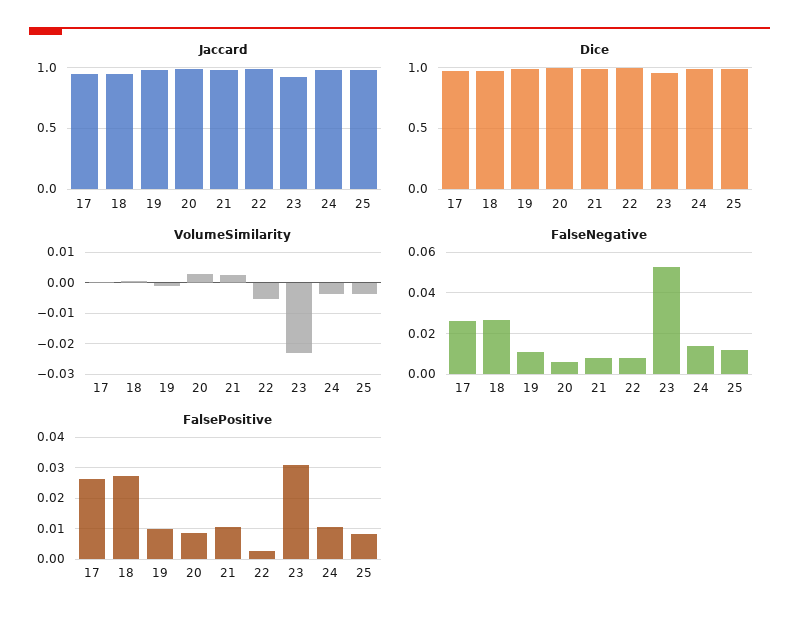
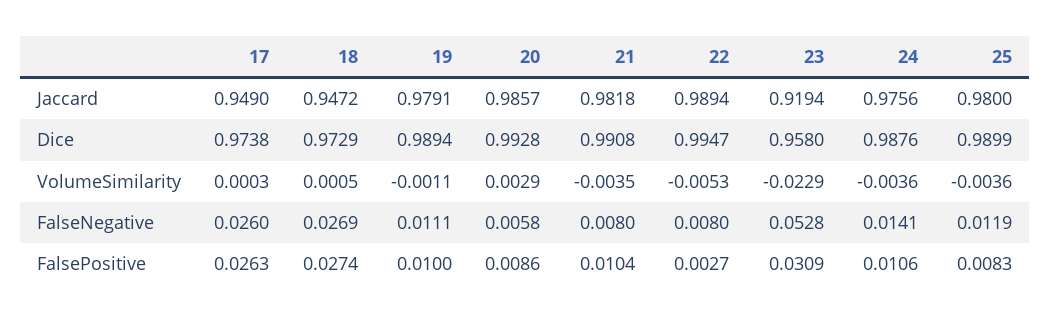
  {
    "Jaccard": {
      "17": 0.949,
      "18": 0.9472,
      "19": 0.9791,
      "20": 0.9857,
      "21": 0.9818,
      "22": 0.9894,
      "23": 0.9194,
      "24": 0.9756,
      "25": 0.98
    },
    "Dice": {
      "17": 0.9738,
      "18": 0.9729,
      "19": 0.9894,
      "20": 0.9928,
      "21": 0.9908,
      "22": 0.9947,
      "23": 0.958,
      "24": 0.9876,
      "25": 0.9899
    },
    "VolumeSimilarity": {
      "17": 0.0003,
      "18": 0.0005,
      "19": -0.0011,
      "20": 0.0029,
-     "21": 0.002,
+     "21": -0.0035,
      "22": -0.0053,
      "23": -0.0229,
      "24": -0.0036,
      "25": -0.0036
    },
    "FalseNegative": {
      "17": 0.026,
      "18": 0.0269,
      "19": 0.0111,
      "20": 0.0058,
      "21": 0.008,
      "22": 0.008,
      "23": 0.0528,
      "24": 0.0141,
      "25": 0.0119
    },
    "FalsePositive": {
      "17": 0.0263,
      "18": 0.0274,
      "19": 0.01,
      "20": 0.0086,
      "21": 0.0104,
      "22": 0.0027,
      "23": 0.0309,
      "24": 0.0106,
      "25": 0.0083
    }
  }

